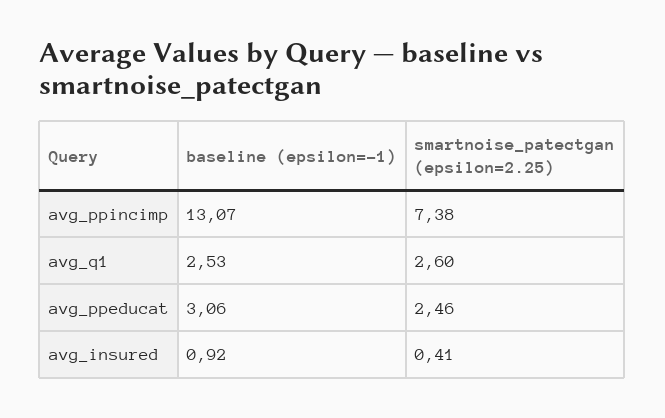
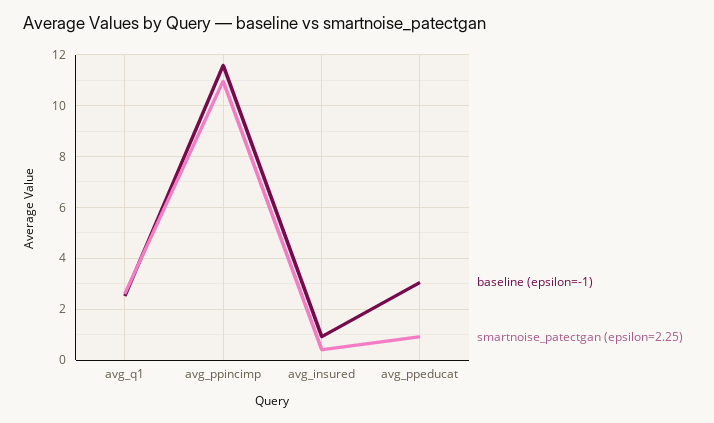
  {
    "baseline (epsilon=-1)": {
-     "avg_ppincimp": 13.07,
+     "avg_ppincimp": 11.5,
      "avg_q1": 2.53,
      "avg_ppeducat": 3.06,
      "avg_insured": 0.92
    },
    "smartnoise_patectgan (epsilon=2.25)": {
-     "avg_ppincimp": 7.38,
+     "avg_ppincimp": 11,
      "avg_q1": 2.6,
-     "avg_ppeducat": 2.46,
+     "avg_ppeducat": 1,
      "avg_insured": 0.41
    }
  }

